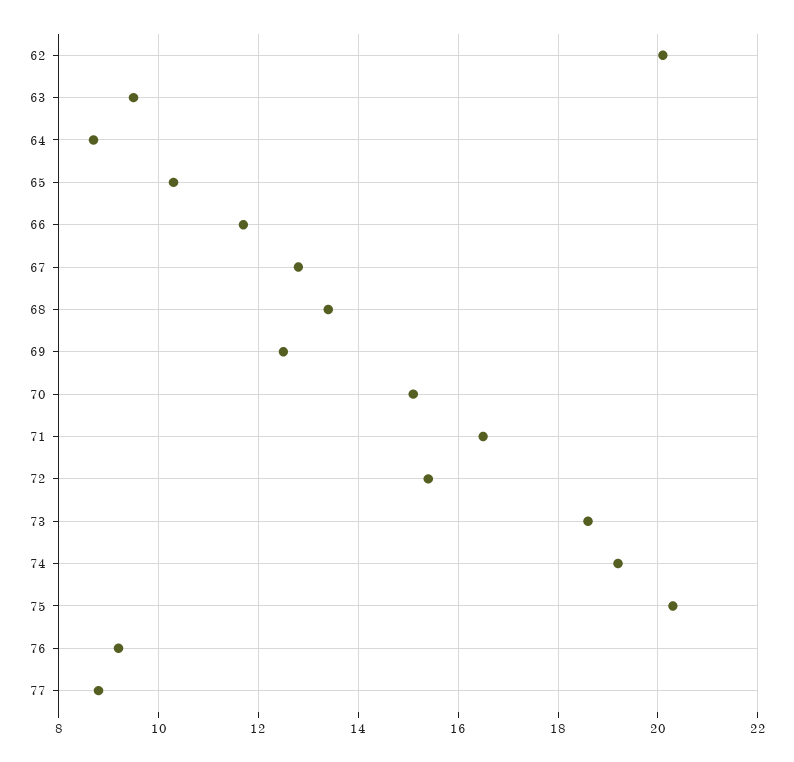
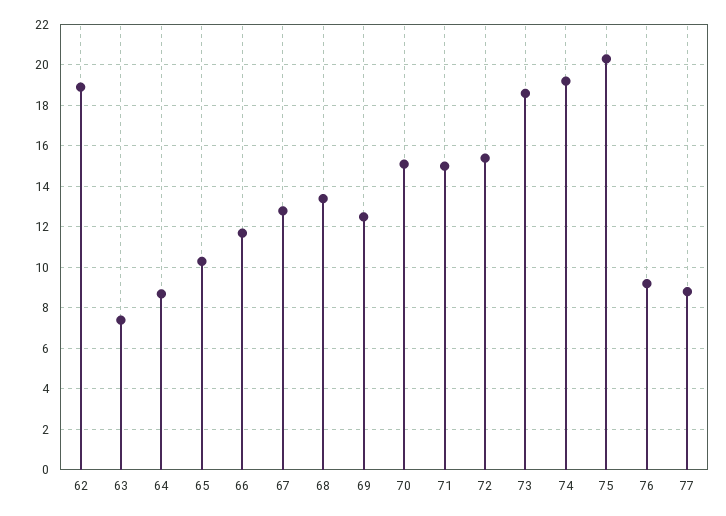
  {
-   "62": 20,
+   "62": 19,
-   "63": 9.5,
+   "63": 7.5,
    "64": 8.5,
    "65": 10.5,
    "66": 11.5,
    "67": 13,
    "68": 13.5,
    "69": 12.5,
    "70": 15,
-   "71": 16.5,
+   "71": 15,
    "72": 15.5,
    "73": 18.5,
    "74": 19,
    "75": 20.5,
    "76": 9,
    "77": 9
  }

